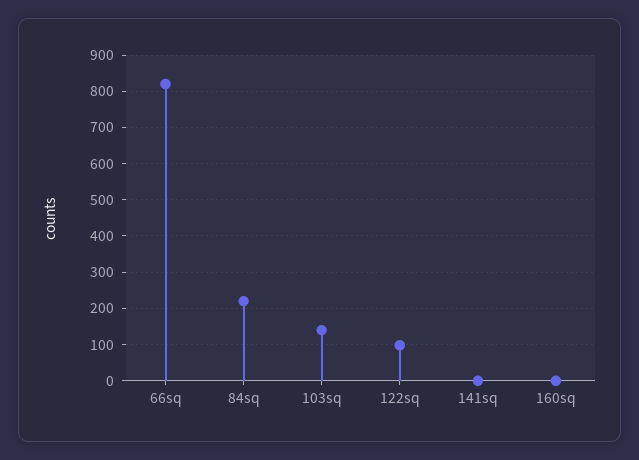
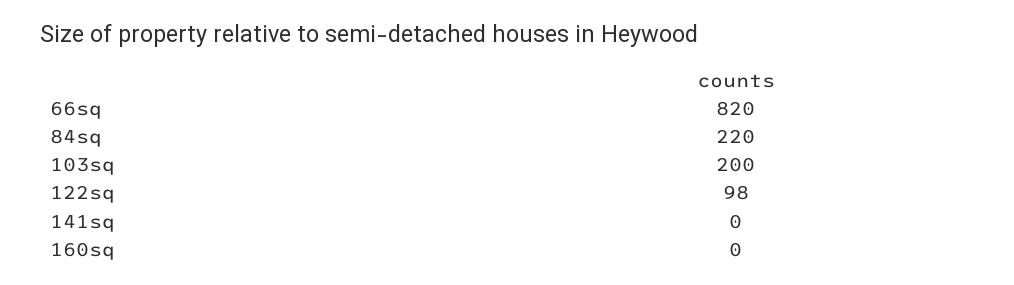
  {
    "66sq": 820,
    "84sq": 220,
-   "103sq": 140,
+   "103sq": 200,
    "122sq": 98,
    "141sq": 0,
    "160sq": 0
  }

